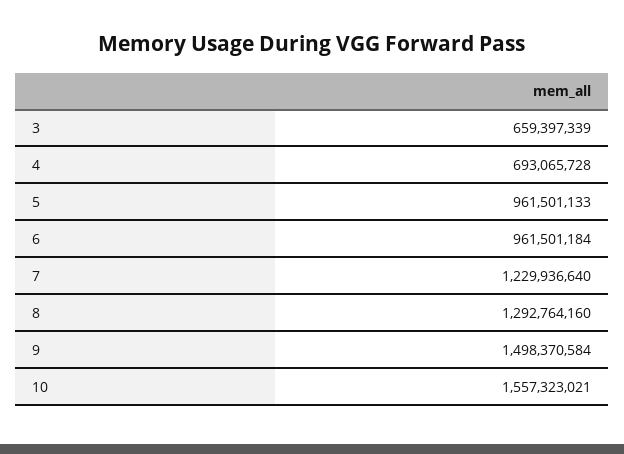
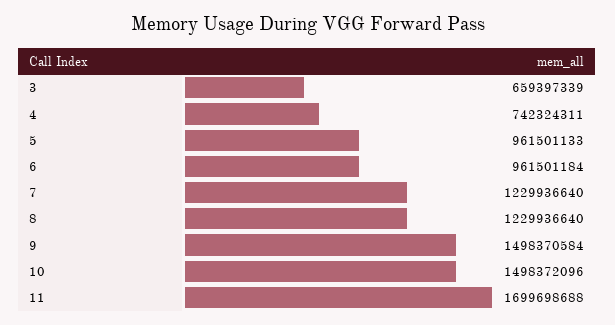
  {
    "3": 659397339,
-   "4": 693065728,
+   "4": 742324311,
    "5": 961501133,
    "6": 961501184,
    "7": 1229936640,
-   "8": 1292764160,
+   "8": 1229936640,
    "9": 1498370584,
-   "10": 1557323021
+   "10": 1498372096,
+   "11": 1699698688
  }

